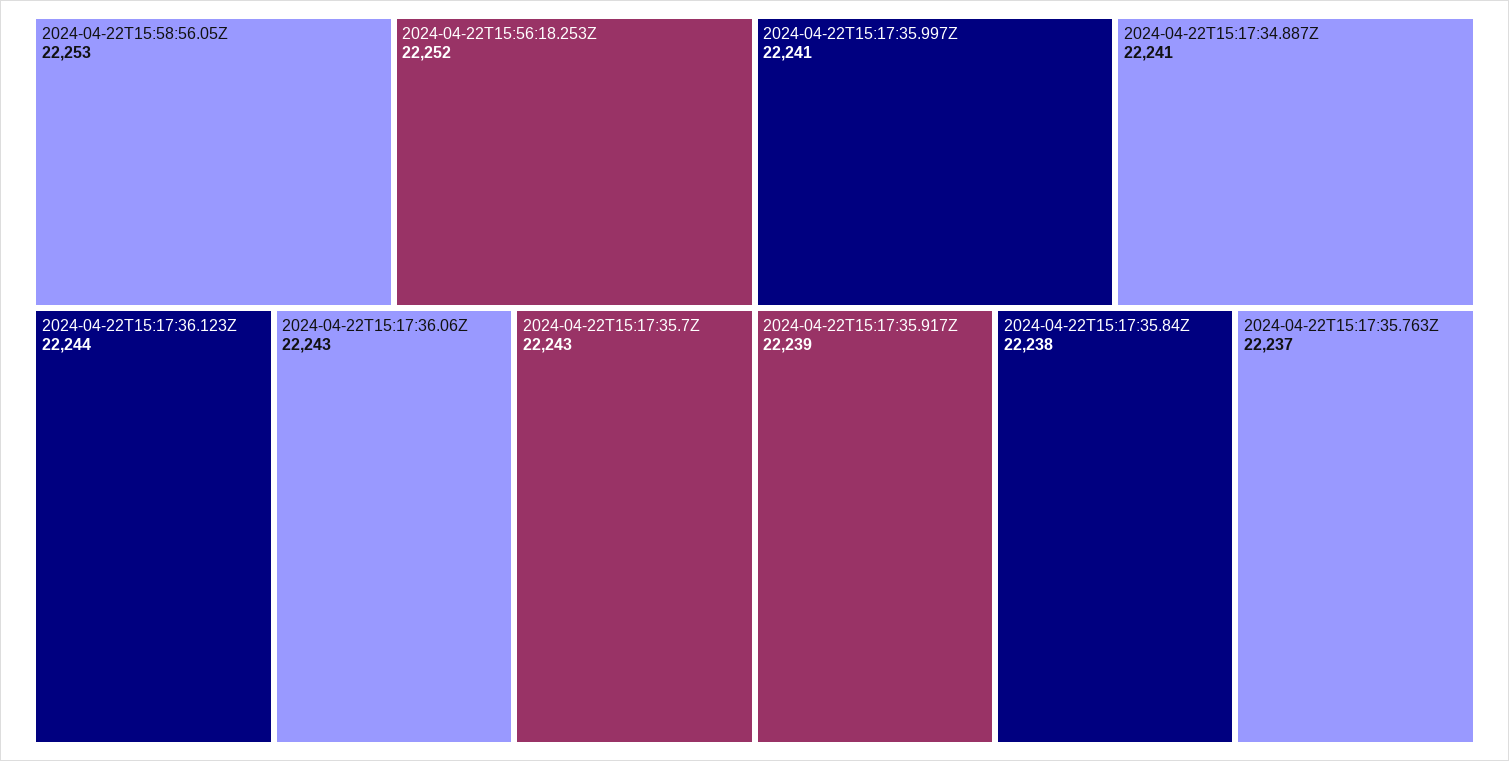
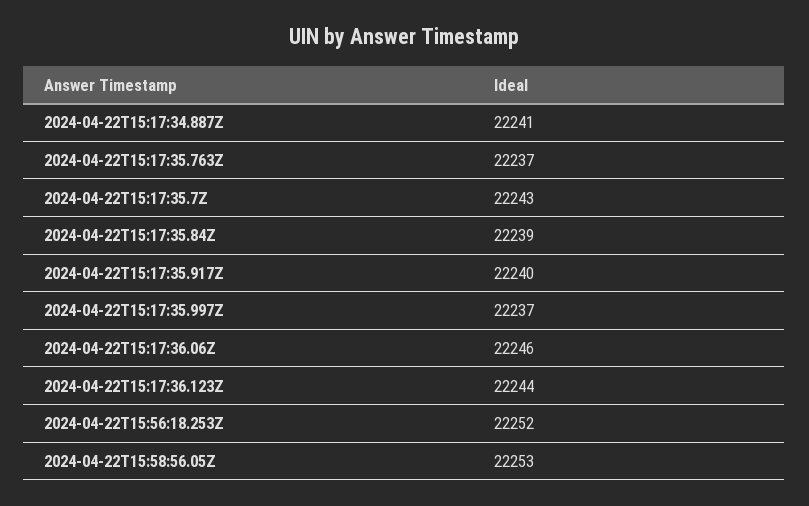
  {
    "2024-04-22T15:58:56.05Z": 22253,
    "2024-04-22T15:56:18.253Z": 22252,
    "2024-04-22T15:17:36.123Z": 22244,
-   "2024-04-22T15:17:36.06Z": 22243,
+   "2024-04-22T15:17:36.06Z": 22246,
    "2024-04-22T15:17:35.7Z": 22243,
-   "2024-04-22T15:17:35.997Z": 22241,
+   "2024-04-22T15:17:35.997Z": 22237,
    "2024-04-22T15:17:34.887Z": 22241,
-   "2024-04-22T15:17:35.917Z": 22239,
+   "2024-04-22T15:17:35.917Z": 22240,
-   "2024-04-22T15:17:35.84Z": 22238,
+   "2024-04-22T15:17:35.84Z": 22239,
    "2024-04-22T15:17:35.763Z": 22237
  }

